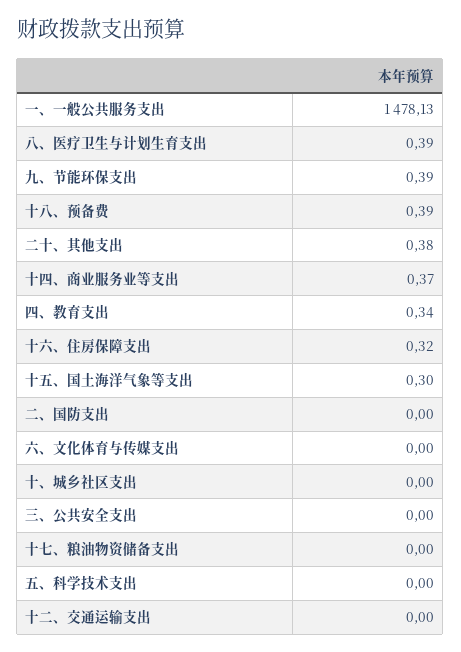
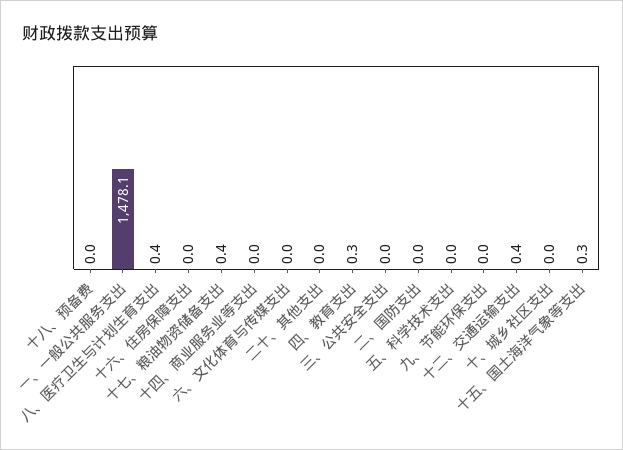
  {
    "一、一般公共服务支出": 1478.13,
    "八、医疗卫生与计划生育支出": 0.39,
-   "九、节能环保支出": 0.39,
+   "九、节能环保支出": 0,
-   "十八、预备费": 0.39,
+   "十八、预备费": 0,
-   "二十、其他支出": 0.38,
+   "二十、其他支出": 0,
-   "十四、商业服务业等支出": 0.37,
+   "十四、商业服务业等支出": 0,
    "四、教育支出": 0.34,
-   "十六、住房保障支出": 0.32,
+   "十六、住房保障支出": 0,
    "十五、国土海洋气象等支出": 0.3,
    "二、国防支出": 0,
    "六、文化体育与传媒支出": 0,
    "十、城乡社区支出": 0,
    "三、公共安全支出": 0,
-   "十七、粮油物资储备支出": 0,
+   "十七、粮油物资储备支出": 0.4,
    "五、科学技术支出": 0,
-   "十二、交通运输支出": 0
+   "十二、交通运输支出": 0.4
  }

